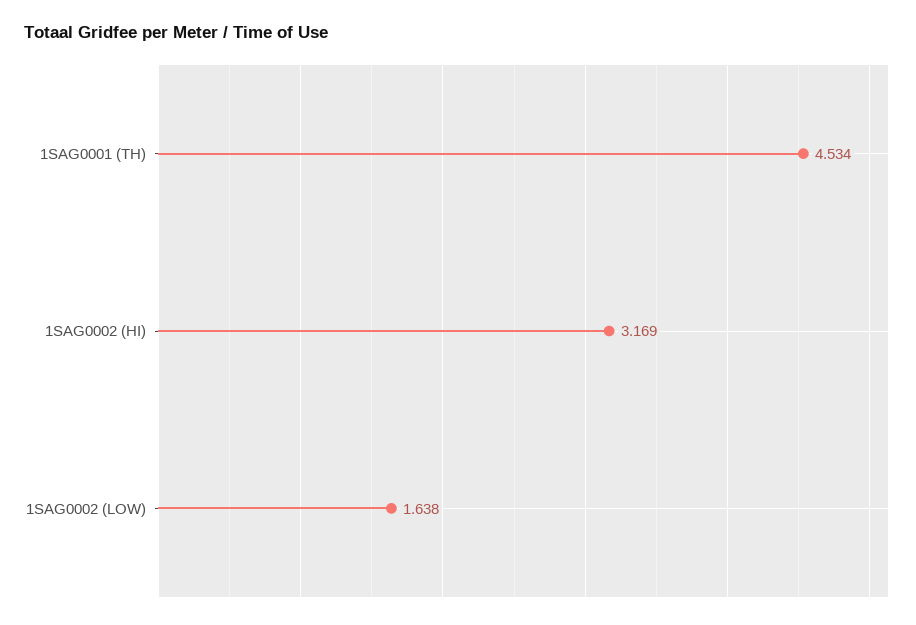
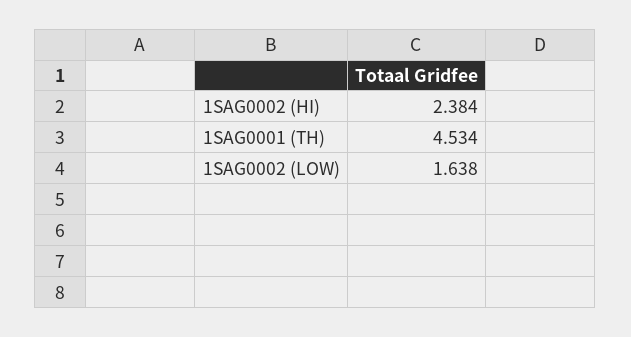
  {
    "1SAG0001 (TH)": 4.534,
-   "1SAG0002 (HI)": 3.169,
+   "1SAG0002 (HI)": 2.384,
    "1SAG0002 (LOW)": 1.638
  }

